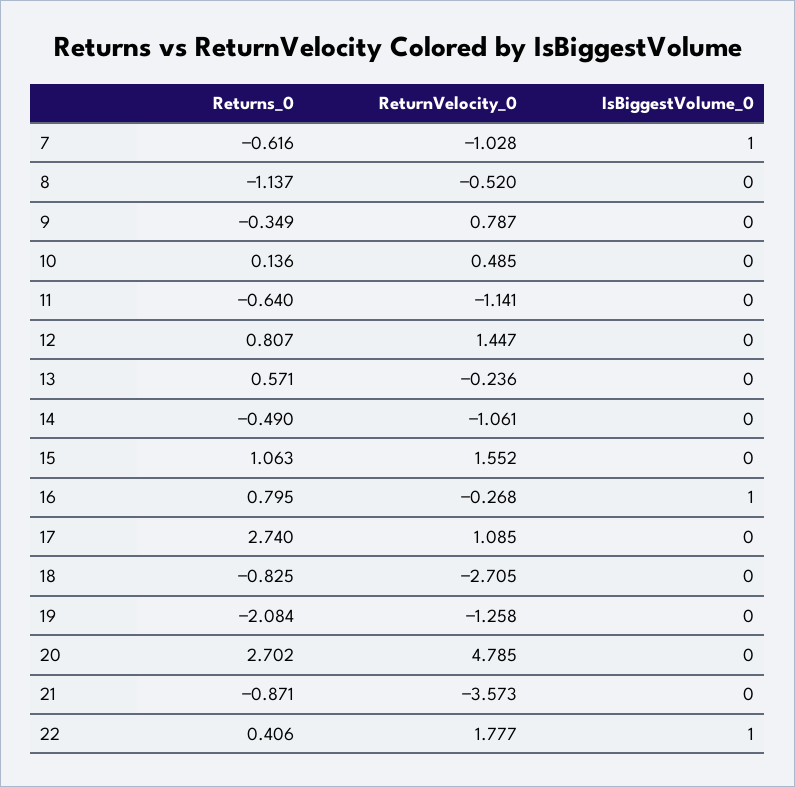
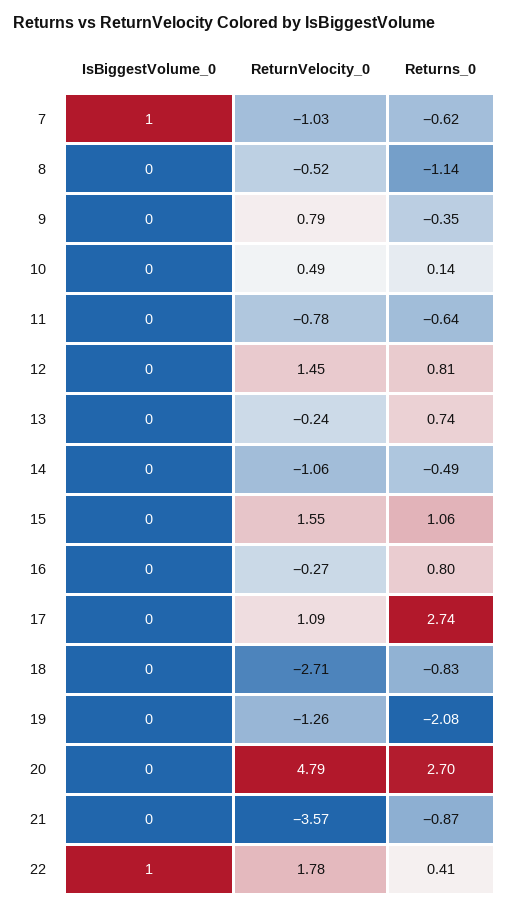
  {
    "Returns_0": {
      "7": -0.616,
      "8": -1.137,
      "9": -0.349,
      "10": 0.136,
      "11": -0.64,
      "12": 0.807,
-     "13": 0.571,
+     "13": 0.74,
      "14": -0.49,
      "15": 1.063,
      "16": 0.795,
      "17": 2.74,
      "18": -0.825,
      "19": -2.084,
      "20": 2.702,
      "21": -0.871,
      "22": 0.406
    },
    "ReturnVelocity_0": {
      "7": -1.028,
      "8": -0.52,
      "9": 0.787,
      "10": 0.485,
-     "11": -1.141,
+     "11": -0.78,
      "12": 1.447,
      "13": -0.236,
      "14": -1.061,
      "15": 1.552,
      "16": -0.268,
      "17": 1.085,
      "18": -2.705,
      "19": -1.258,
      "20": 4.785,
      "21": -3.573,
      "22": 1.777
    },
    "IsBiggestVolume_0": {
      "7": 1,
      "8": 0,
      "9": 0,
      "10": 0,
      "11": 0,
      "12": 0,
      "13": 0,
      "14": 0,
      "15": 0,
-     "16": 1,
+     "16": 0,
      "17": 0,
      "18": 0,
      "19": 0,
      "20": 0,
      "21": 0,
      "22": 1
    }
  }

